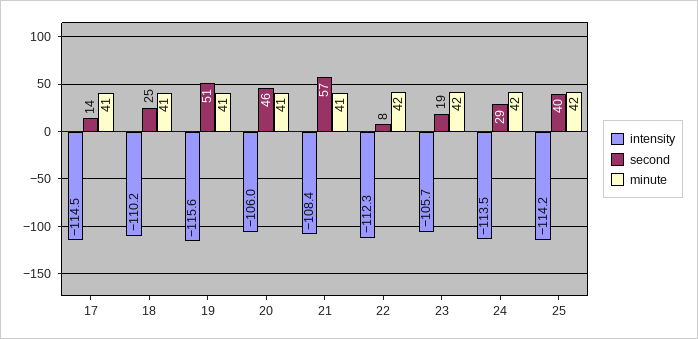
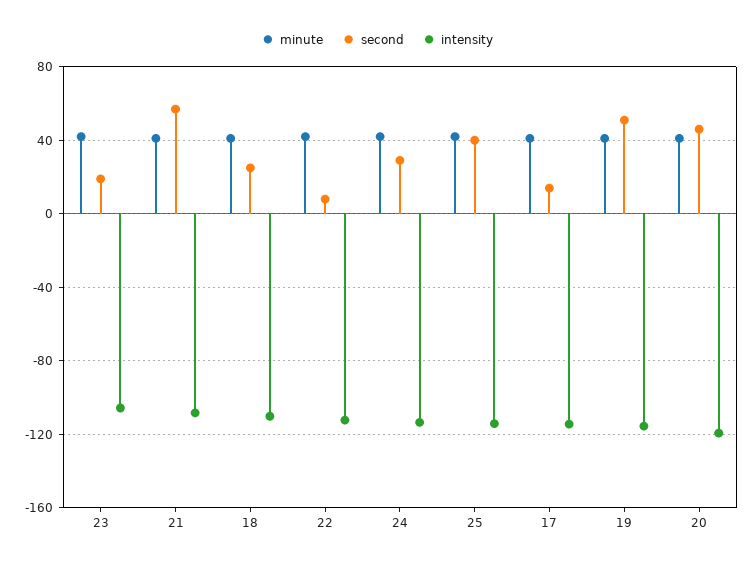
  {
    "intensity": {
      "17": -114.5,
      "18": -110.2,
      "19": -115.6,
-     "20": -106,
+     "20": -120,
      "21": -108.4,
      "22": -112.3,
      "23": -105.7,
      "24": -113.5,
      "25": -114.2
    },
    "second": {
      "17": 14,
      "18": 25,
      "19": 51,
      "20": 46,
      "21": 57,
      "22": 8,
      "23": 19,
      "24": 29,
      "25": 40
    },
    "minute": {
      "17": 41,
      "18": 41,
      "19": 41,
      "20": 41,
      "21": 41,
      "22": 42,
      "23": 42,
      "24": 42,
      "25": 42
    }
  }

